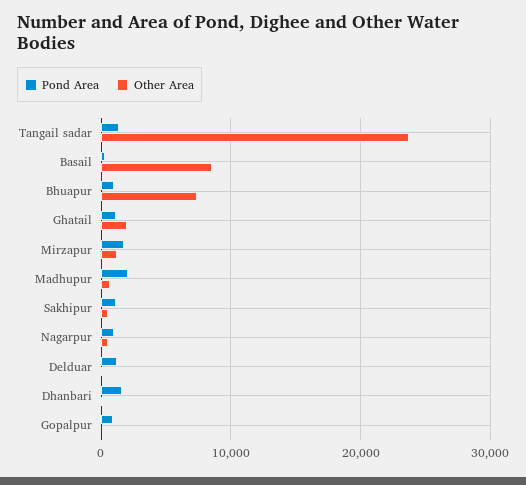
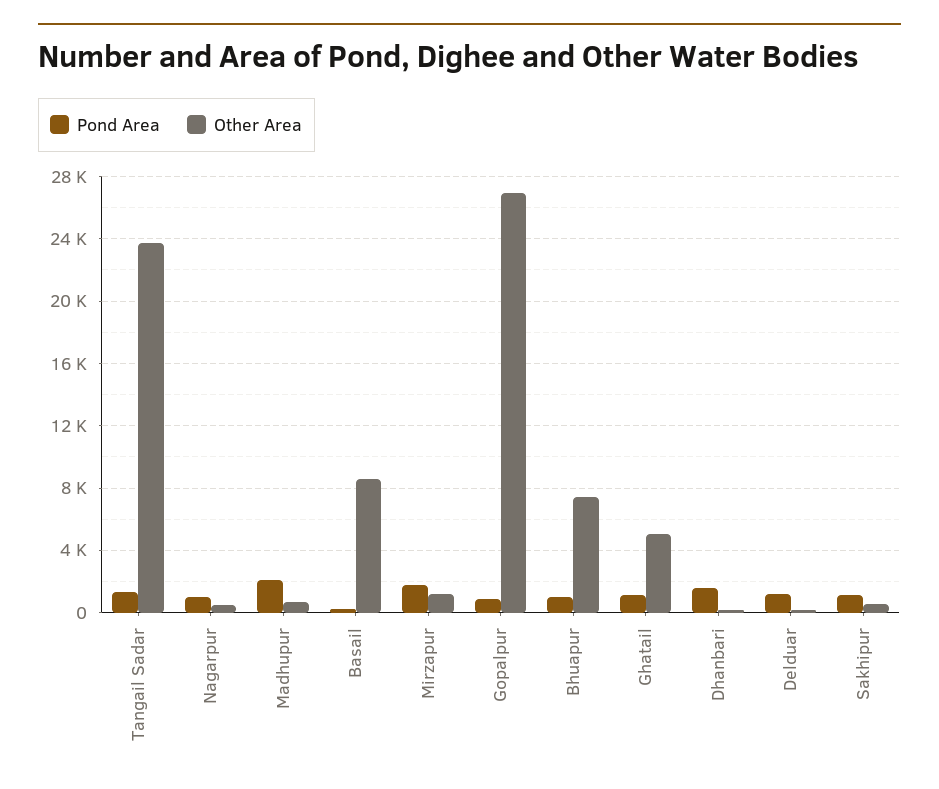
  {
    "Pond Area": {
      "Tangail sadar": 1500,
      "Basail": 500,
      "Bhuapur": 1000,
      "Ghatail": 1000,
      "Mirzapur": 1500,
      "Madhupur": 2000,
      "Sakhipur": 1000,
      "Nagarpur": 1000,
      "Delduar": 1000,
      "Dhanbari": 1500,
      "Gopalpur": 1000
    },
    "Other Area": {
      "Tangail sadar": 24000,
      "Basail": 8500,
      "Bhuapur": 7500,
-     "Ghatail": 2000,
+     "Ghatail": 5000,
      "Mirzapur": 1000,
      "Madhupur": 500,
      "Sakhipur": 500,
      "Nagarpur": 500,
      "Delduar": 0,
      "Dhanbari": 0,
-     "Gopalpur": 0
+     "Gopalpur": 27000
    }
  }

